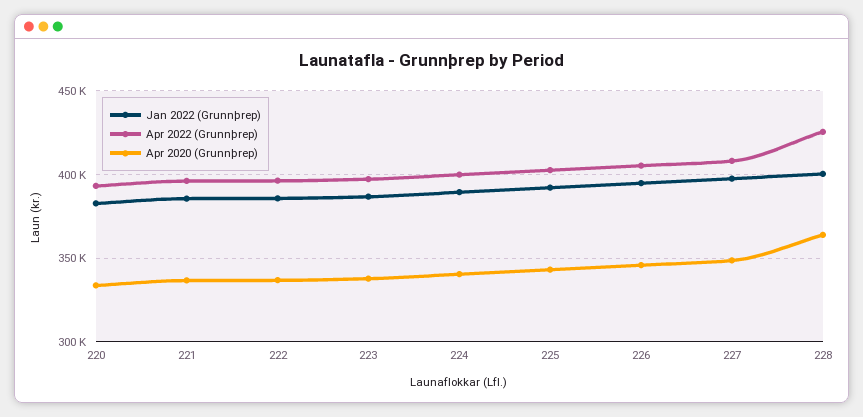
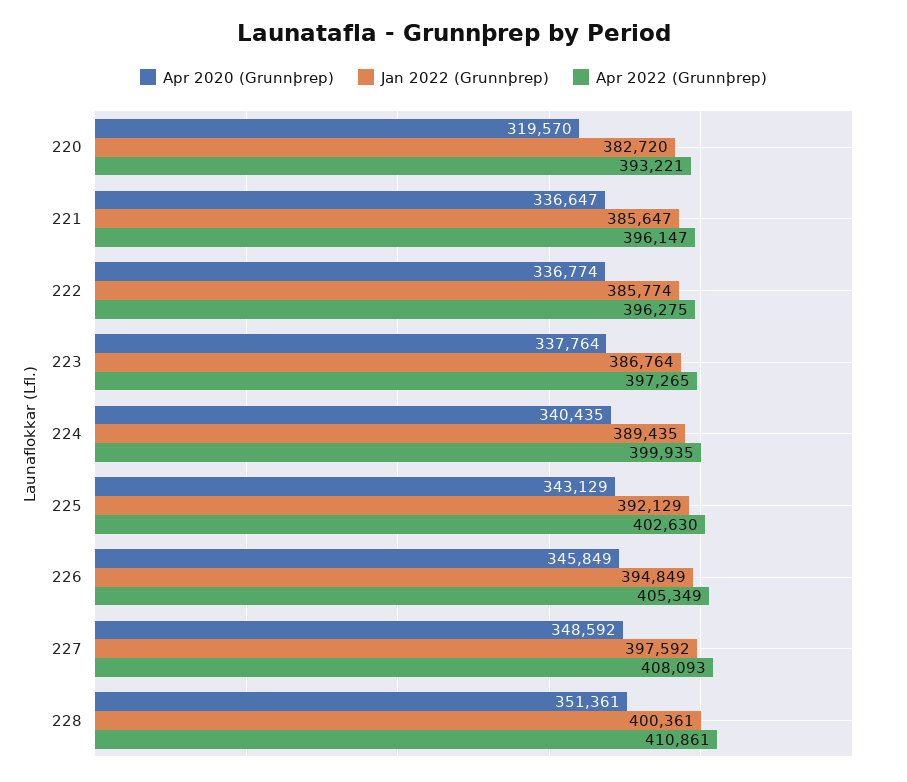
  {
    "Jan 2022 (Grunnþrep)": {
      "220": 382720,
      "221": 385647,
      "222": 385774,
      "223": 386764,
      "224": 389435,
      "225": 392129,
      "226": 394849,
      "227": 397592,
      "228": 400361
    },
    "Apr 2022 (Grunnþrep)": {
      "220": 393221,
      "221": 396147,
      "222": 396275,
      "223": 397265,
      "224": 399935,
      "225": 402630,
      "226": 405349,
      "227": 408093,
-     "228": 425000
+     "228": 410861
    },
    "Apr 2020 (Grunnþrep)": {
-     "220": 335000,
+     "220": 319570,
      "221": 336647,
      "222": 336774,
      "223": 337764,
      "224": 340435,
      "225": 343129,
      "226": 345849,
      "227": 348592,
-     "228": 365000
+     "228": 351361
    }
  }

